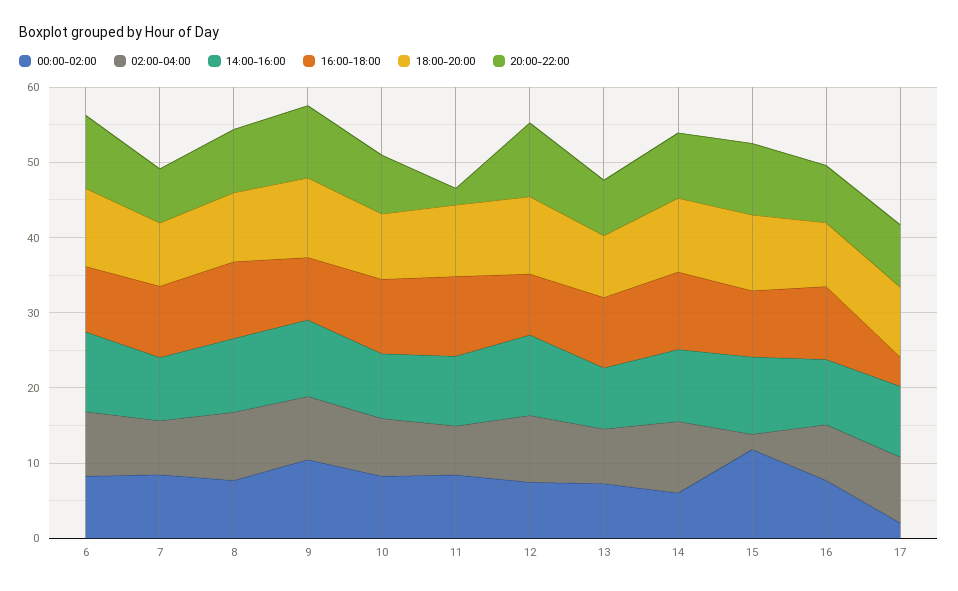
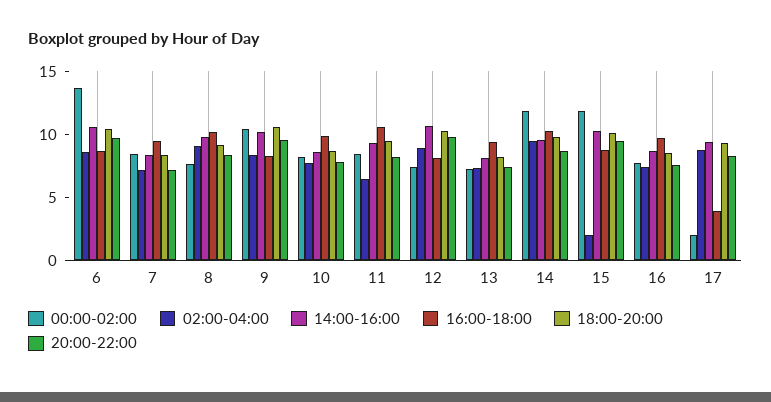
  {
    "00:00-02:00": {
-     "6": 8,
+     "6": 14,
      "7": 8,
      "8": 8,
      "9": 10,
      "10": 8,
      "11": 8,
      "12": 7,
      "13": 7,
-     "14": 6,
+     "14": 12,
      "15": 12,
      "16": 8,
      "17": 2
    },
    "02:00-04:00": {
      "6": 9,
      "7": 7,
      "8": 9,
      "9": 8,
      "10": 8,
      "11": 7,
      "12": 9,
      "13": 7,
      "14": 10,
      "15": 2,
      "16": 7,
      "17": 9
    },
    "14:00-16:00": {
      "6": 11,
      "7": 8,
      "8": 10,
      "9": 10,
      "10": 9,
      "11": 9,
      "12": 11,
      "13": 8,
      "14": 10,
      "15": 10,
      "16": 9,
      "17": 9
    },
    "16:00-18:00": {
      "6": 9,
      "7": 10,
      "8": 10,
      "9": 8,
      "10": 10,
      "11": 11,
      "12": 8,
      "13": 9,
      "14": 10,
      "15": 9,
      "16": 10,
      "17": 4
    },
    "18:00-20:00": {
      "6": 10,
      "7": 8,
      "8": 9,
      "9": 11,
      "10": 9,
      "11": 10,
      "12": 10,
      "13": 8,
      "14": 10,
      "15": 10,
      "16": 9,
      "17": 9
    },
    "20:00-22:00": {
      "6": 10,
      "7": 7,
      "8": 8,
      "9": 10,
      "10": 8,
-     "11": 2,
+     "11": 8,
      "12": 10,
      "13": 7,
      "14": 9,
      "15": 10,
      "16": 8,
      "17": 8
    }
  }

